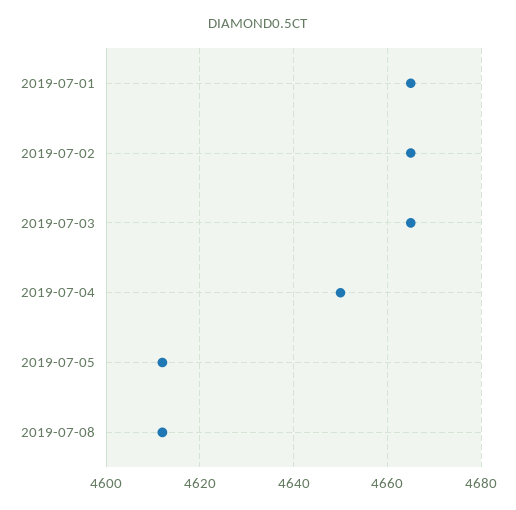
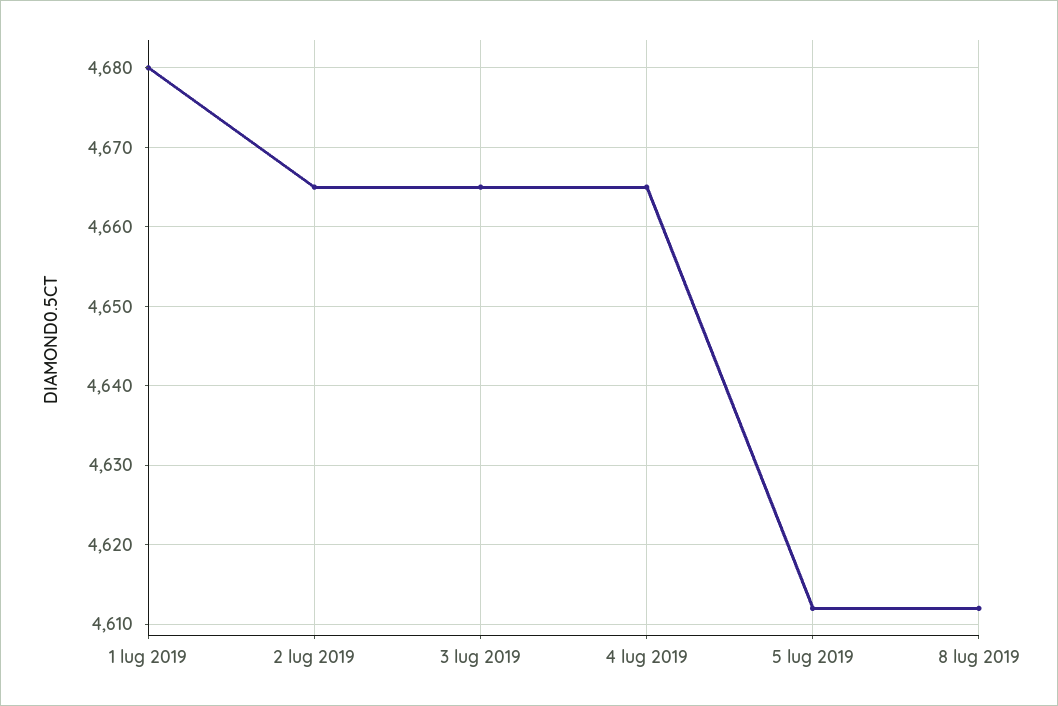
  {
-   "2019-07-01": 4665,
+   "2019-07-01": 4680,
    "2019-07-02": 4665,
    "2019-07-03": 4665,
-   "2019-07-04": 4650,
+   "2019-07-04": 4665,
    "2019-07-05": 4612,
    "2019-07-08": 4612
  }

